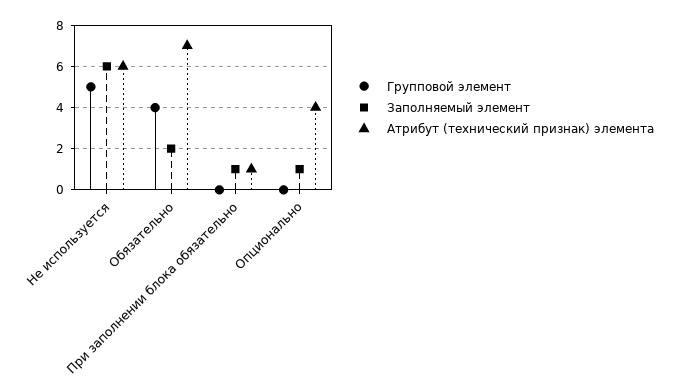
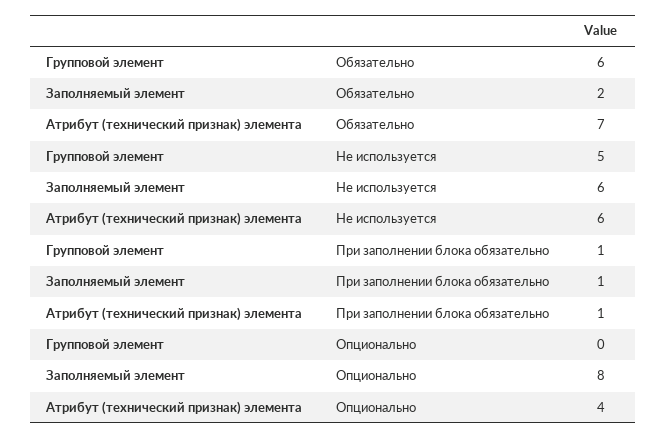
  {
    "Групповой элемент": {
      "Не используется": 5,
-     "Обязательно": 4,
+     "Обязательно": 6,
-     "При заполнении блока обязательно": 0,
+     "При заполнении блока обязательно": 1,
      "Опционально": 0
    },
    "Заполняемый элемент": {
      "Не используется": 6,
      "Обязательно": 2,
      "При заполнении блока обязательно": 1,
-     "Опционально": 1
+     "Опционально": 8
    },
    "Атрибут (технический признак) элемента": {
      "Не используется": 6,
      "Обязательно": 7,
      "При заполнении блока обязательно": 1,
      "Опционально": 4
    }
  }

